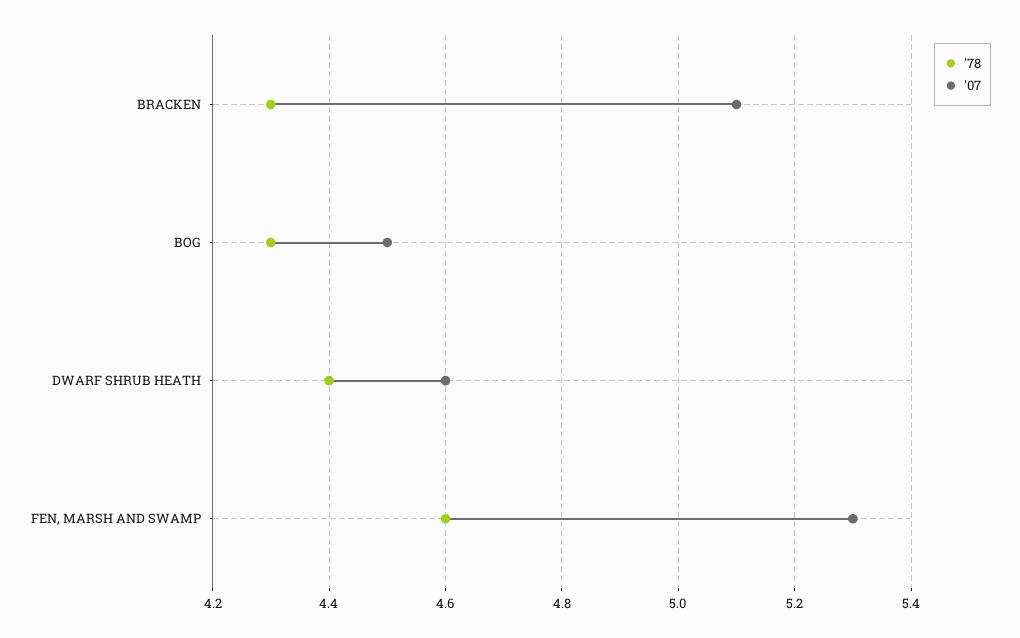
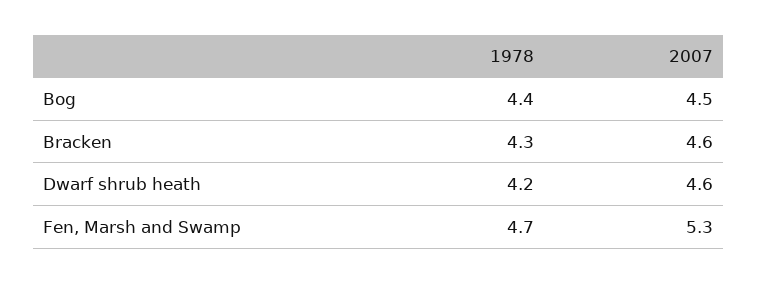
  {
    "'78": {
      "BRACKEN": 4.3,
-     "BOG": 4.3,
+     "BOG": 4.4,
-     "DWARF SHRUB HEATH": 4.4,
+     "DWARF SHRUB HEATH": 4.2,
-     "FEN, MARSH AND SWAMP": 4.6
+     "FEN, MARSH AND SWAMP": 4.7
    },
    "'07": {
-     "BRACKEN": 5.1,
+     "BRACKEN": 4.6,
      "BOG": 4.5,
      "DWARF SHRUB HEATH": 4.6,
      "FEN, MARSH AND SWAMP": 5.3
    }
  }

